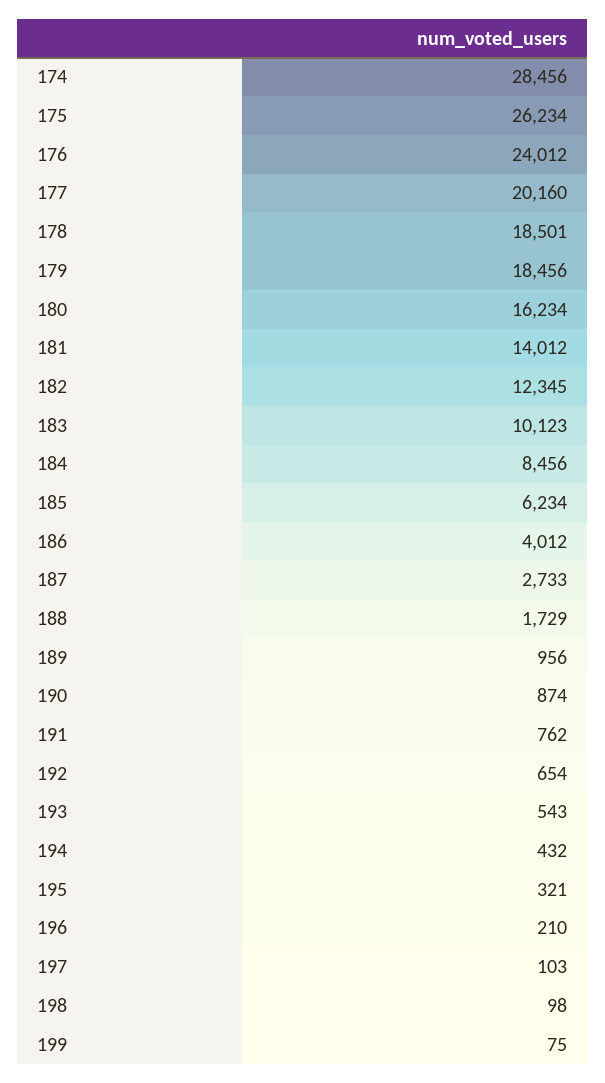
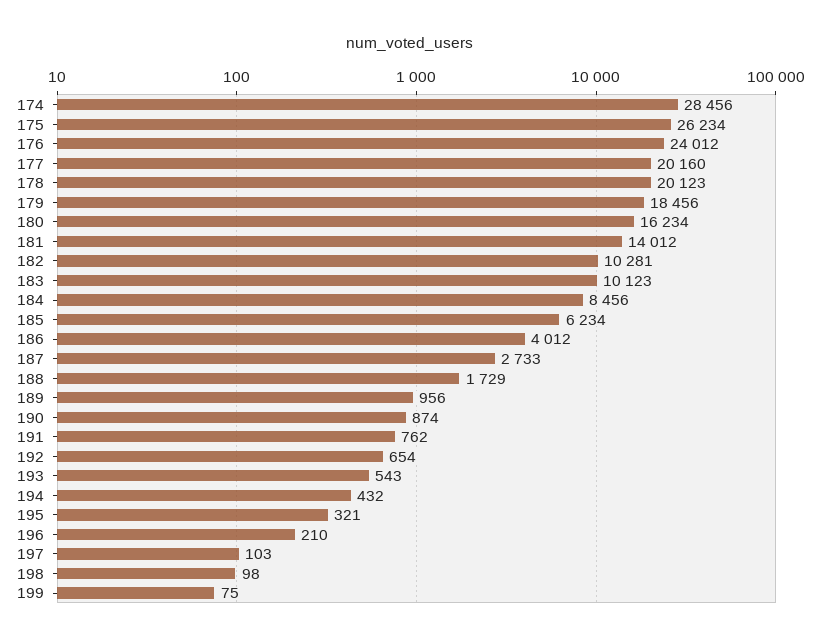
  {
    "174": 28456,
    "175": 26234,
    "176": 24012,
    "177": 20160,
-   "178": 18501,
+   "178": 20123,
    "179": 18456,
    "180": 16234,
    "181": 14012,
-   "182": 12345,
+   "182": 10281,
    "183": 10123,
    "184": 8456,
    "185": 6234,
    "186": 4012,
    "187": 2733,
    "188": 1729,
    "189": 956,
    "190": 874,
    "191": 762,
    "192": 654,
    "193": 543,
    "194": 432,
    "195": 321,
    "196": 210,
    "197": 103,
    "198": 98,
    "199": 75
  }

